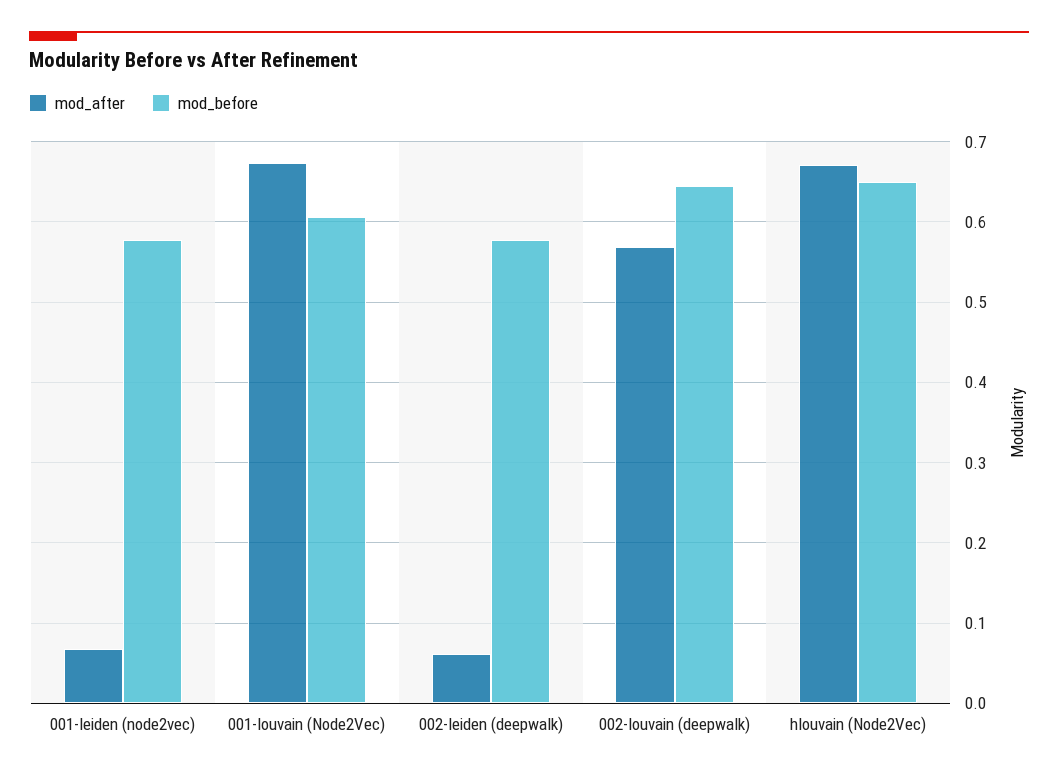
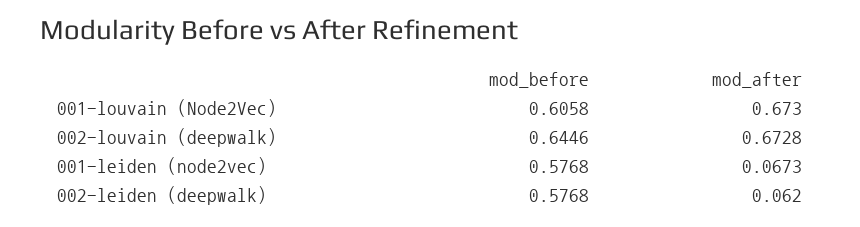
  {
    "mod_after": {
      "001-leiden (node2vec)": 0.0673,
      "001-louvain (Node2Vec)": 0.673,
      "002-leiden (deepwalk)": 0.062,
-     "002-louvain (deepwalk)": 0.57,
+     "002-louvain (deepwalk)": 0.6728
-     "hlouvain (Node2Vec)": 0.67
    },
    "mod_before": {
      "001-leiden (node2vec)": 0.5768,
      "001-louvain (Node2Vec)": 0.6058,
      "002-leiden (deepwalk)": 0.5768,
-     "002-louvain (deepwalk)": 0.6446,
+     "002-louvain (deepwalk)": 0.6446
-     "hlouvain (Node2Vec)": 0.65
    }
  }

